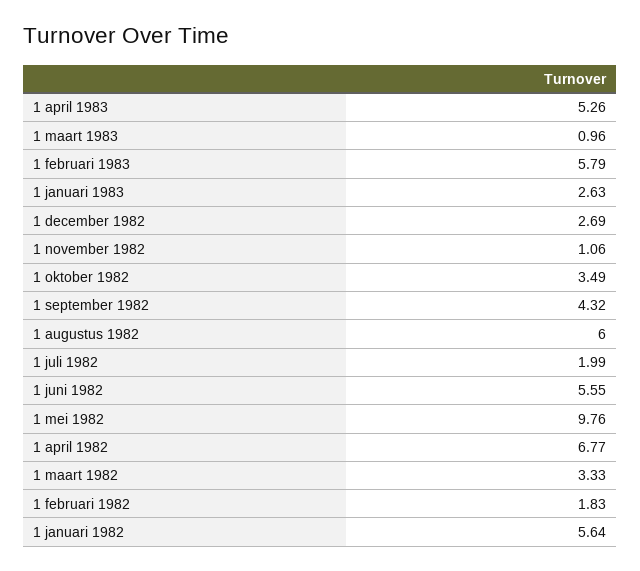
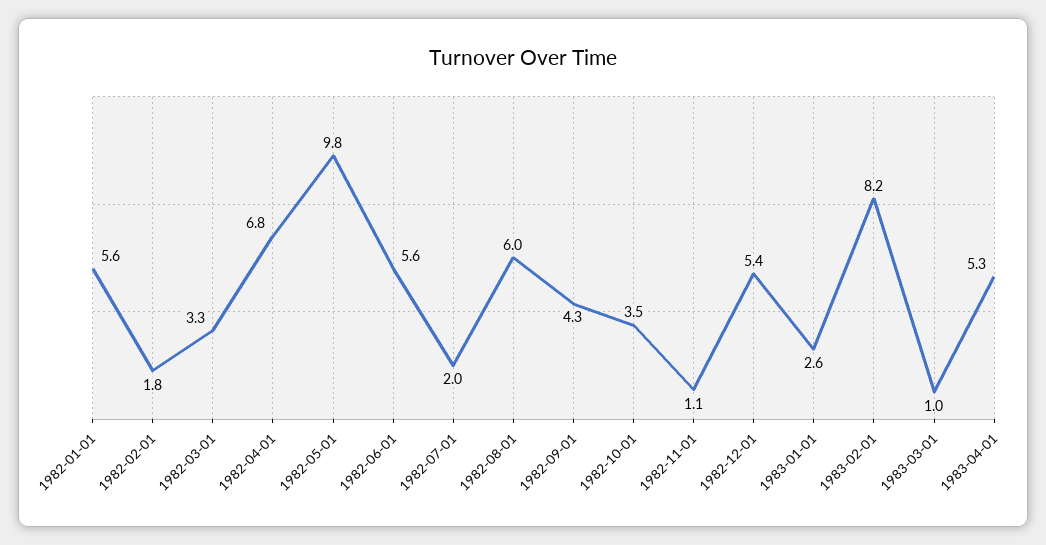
  {
    "1 april 1983": 5.26,
    "1 maart 1983": 0.96,
-   "1 februari 1983": 5.79,
+   "1 februari 1983": 8.2,
    "1 januari 1983": 2.63,
-   "1 december 1982": 2.69,
+   "1 december 1982": 5.4,
    "1 november 1982": 1.06,
    "1 oktober 1982": 3.49,
    "1 september 1982": 4.32,
    "1 augustus 1982": 6,
    "1 juli 1982": 1.99,
    "1 juni 1982": 5.55,
    "1 mei 1982": 9.76,
    "1 april 1982": 6.77,
    "1 maart 1982": 3.33,
    "1 februari 1982": 1.83,
    "1 januari 1982": 5.64
  }

